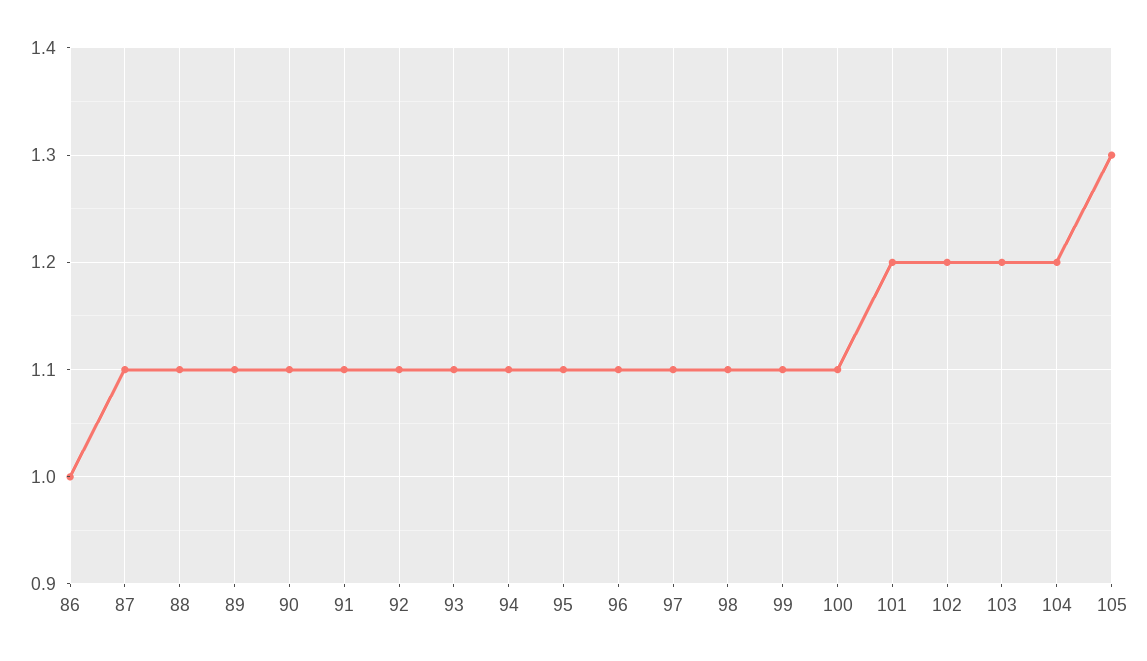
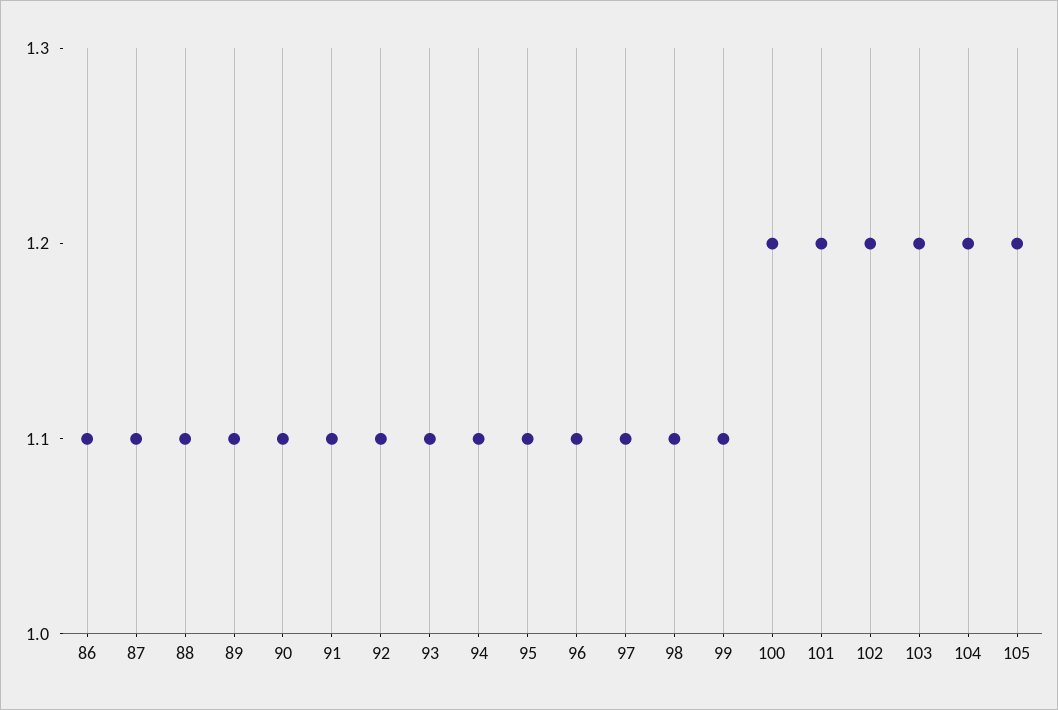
  {
-   "86": 1,
+   "86": 1.1,
    "87": 1.1,
    "88": 1.1,
    "89": 1.1,
    "90": 1.1,
    "91": 1.1,
    "92": 1.1,
    "93": 1.1,
    "94": 1.1,
    "95": 1.1,
    "96": 1.1,
    "97": 1.1,
    "98": 1.1,
    "99": 1.1,
-   "100": 1.1,
+   "100": 1.2,
    "101": 1.2,
    "102": 1.2,
    "103": 1.2,
    "104": 1.2,
-   "105": 1.3
+   "105": 1.2
  }

